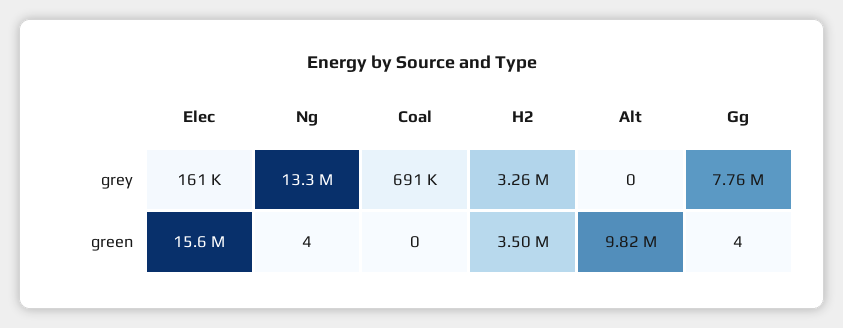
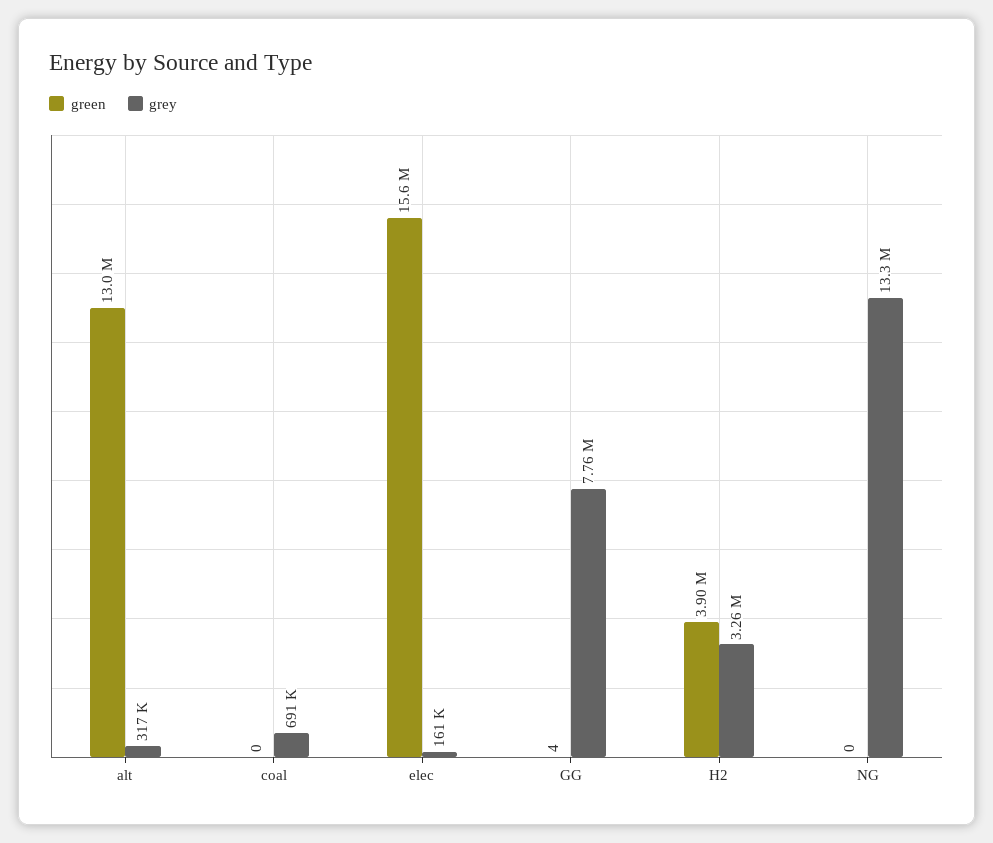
  {
    "grey": {
      "Elec": 161000,
      "Ng": 13300000,
      "Coal": 691000,
      "H2": 3260000,
-     "Alt": 0,
+     "Alt": 317000,
      "Gg": 7760000
    },
    "green": {
      "Elec": 15600000,
-     "Ng": 4,
+     "Ng": 0,
      "Coal": 0,
-     "H2": 3500000,
+     "H2": 3900000,
-     "Alt": 9820000,
+     "Alt": 13000000,
      "Gg": 4
    }
  }

